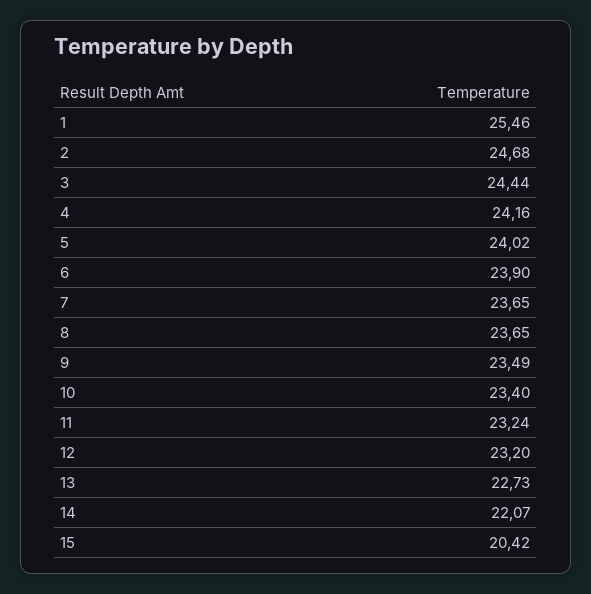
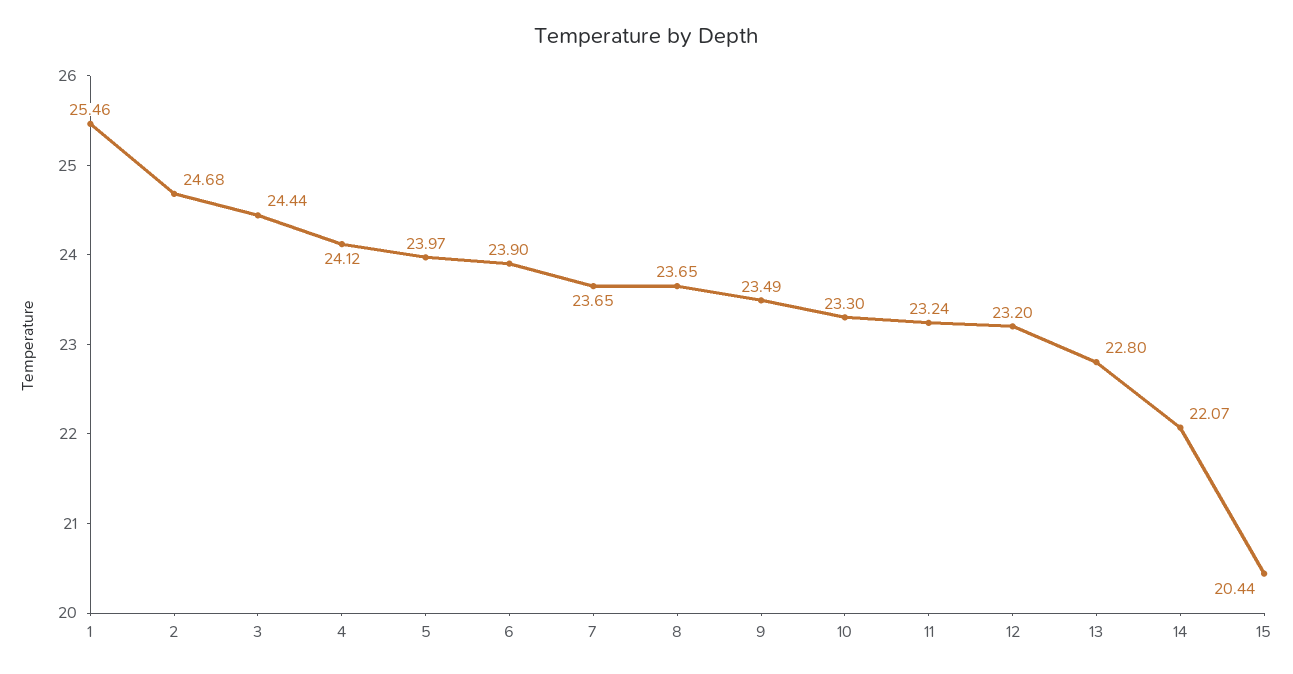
  {
    "1": 25.46,
    "2": 24.68,
    "3": 24.44,
-   "4": 24.16,
+   "4": 24.12,
-   "5": 24.02,
+   "5": 23.97,
    "6": 23.9,
    "7": 23.65,
    "8": 23.65,
    "9": 23.49,
-   "10": 23.4,
+   "10": 23.3,
    "11": 23.24,
    "12": 23.2,
-   "13": 22.73,
+   "13": 22.8,
    "14": 22.07,
-   "15": 20.42
+   "15": 20.44
  }

